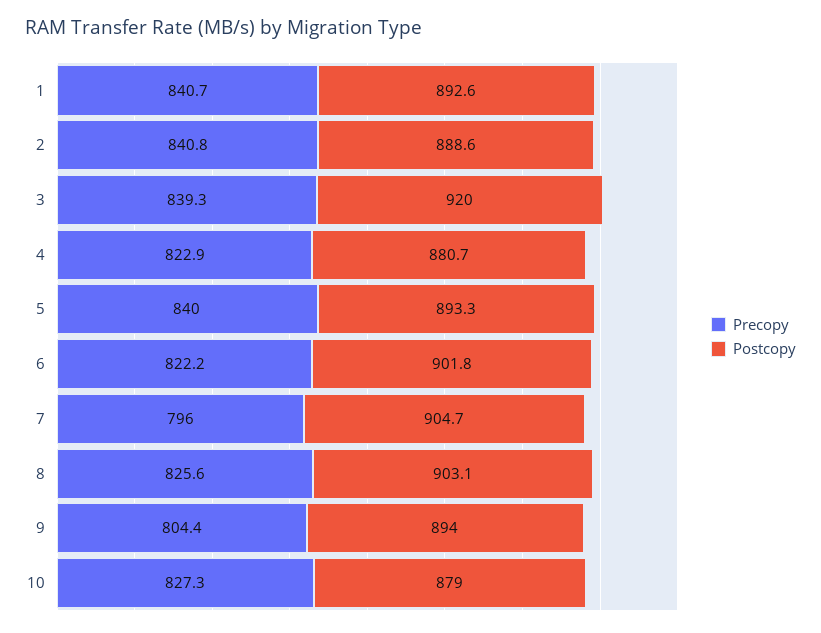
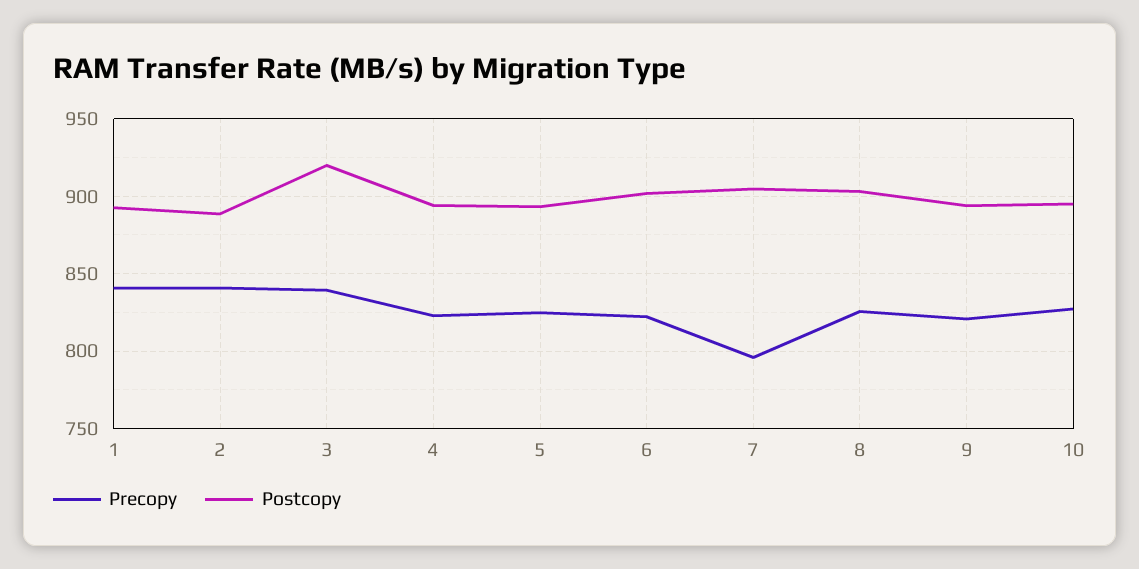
  {
    "Precopy": {
      "1": 840.7,
      "2": 840.8,
      "3": 839.3,
      "4": 822.9,
-     "5": 840,
+     "5": 825,
      "6": 822.2,
      "7": 796,
      "8": 825.6,
-     "9": 804.4,
+     "9": 820,
      "10": 827.3
    },
    "Postcopy": {
      "1": 892.6,
      "2": 888.6,
      "3": 920,
-     "4": 880.7,
+     "4": 895,
      "5": 893.3,
      "6": 901.8,
      "7": 904.7,
      "8": 903.1,
      "9": 894,
-     "10": 879
+     "10": 895
    }
  }

